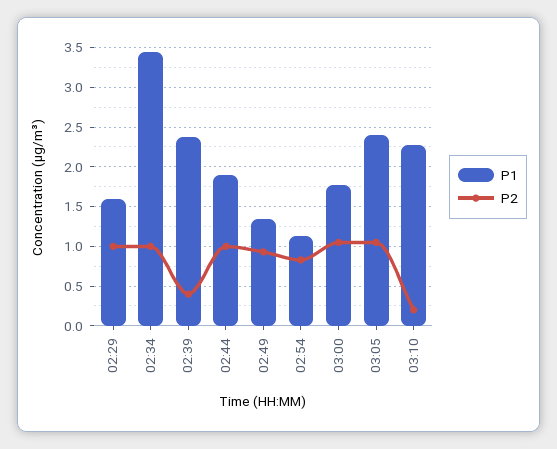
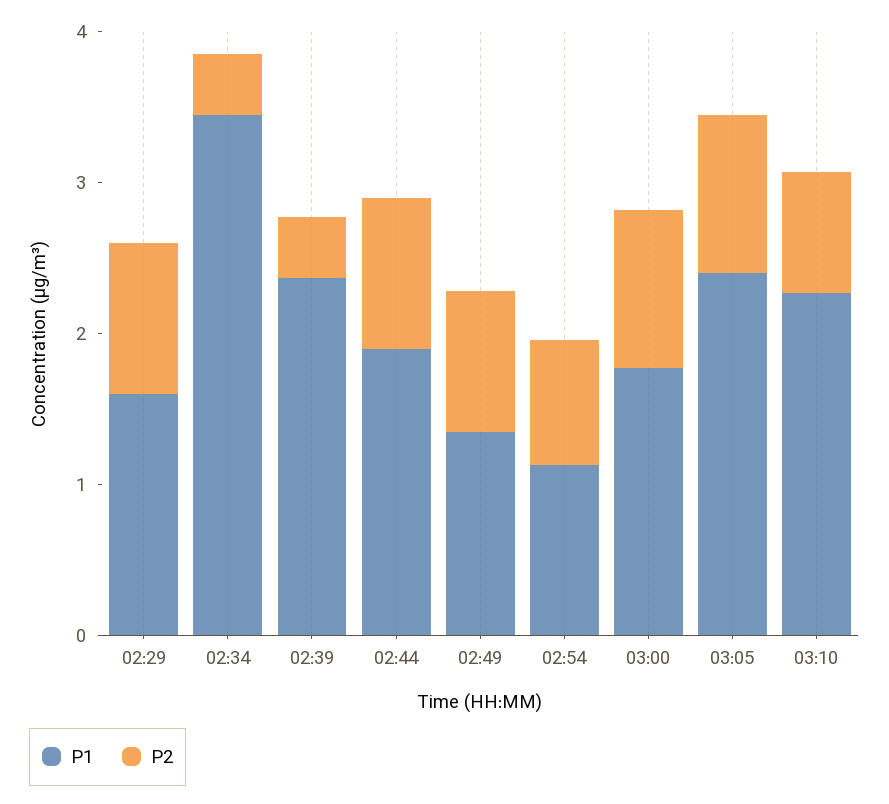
  {
    "P1": {
      "02:29": 1.6,
      "02:34": 3.5,
      "02:39": 2.4,
      "02:44": 1.9,
      "02:49": 1.4,
      "02:54": 1.1,
      "03:00": 1.8,
      "03:05": 2.4,
      "03:10": 2.3
    },
    "P2": {
      "02:29": 1,
-     "02:34": 1,
+     "02:34": 0.4,
      "02:39": 0.4,
      "02:44": 1,
      "02:49": 0.9,
      "02:54": 0.8,
      "03:00": 1.1,
      "03:05": 1.1,
-     "03:10": 0.2
+     "03:10": 0.8
    }
  }

